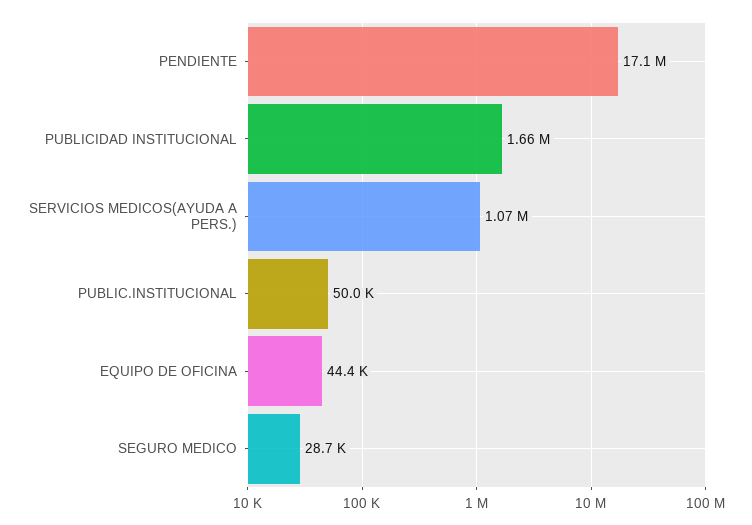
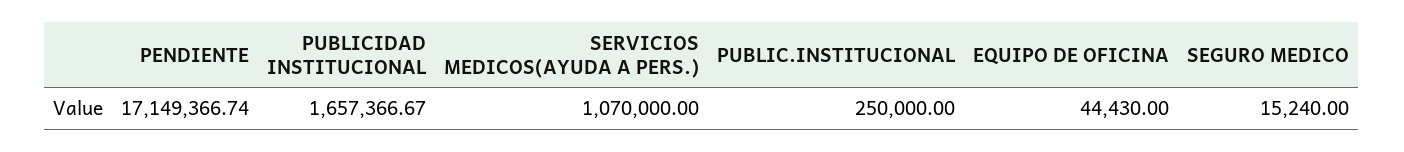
  {
    "PENDIENTE": 17149366.74,
    "PUBLICIDAD INSTITUCIONAL": 1657366.67,
    "SERVICIOS MEDICOS(AYUDA A PERS.)": 1070000,
-   "PUBLIC.INSTITUCIONAL": 50000,
+   "PUBLIC.INSTITUCIONAL": 250000,
    "EQUIPO DE OFICINA": 44430,
-   "SEGURO MEDICO": 28700
+   "SEGURO MEDICO": 15240
  }

